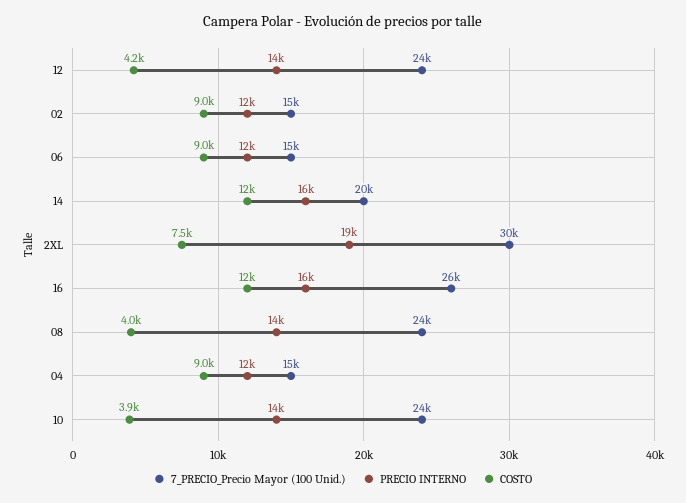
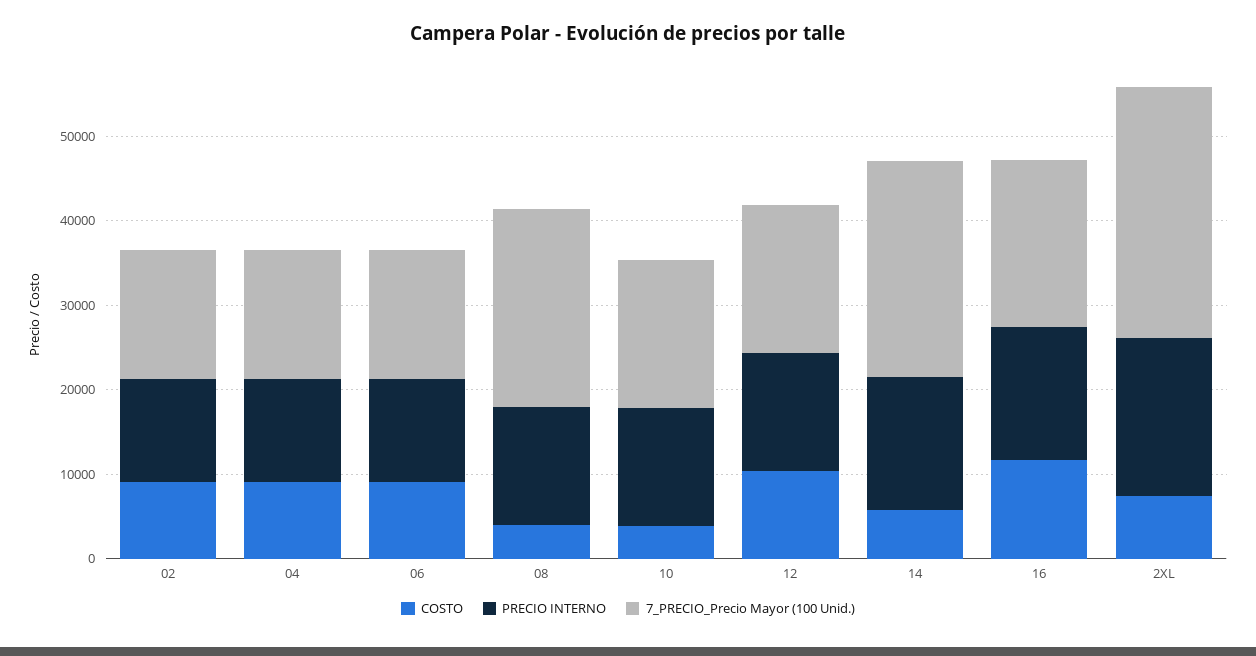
  {
    "7_PRECIO_Precio Mayor (100 Unid.)": {
-     "12": 24000,
+     "12": 18000,
      "02": 15000,
      "06": 15000,
-     "14": 20000,
+     "14": 26000,
      "2XL": 30000,
-     "16": 26000,
+     "16": 20000,
      "08": 24000,
      "04": 15000,
-     "10": 24000
+     "10": 18000
    },
    "PRECIO INTERNO": {
      "12": 14000,
      "02": 12000,
      "06": 12000,
      "14": 16000,
      "2XL": 19000,
      "16": 16000,
      "08": 14000,
      "04": 12000,
      "10": 14000
    },
    "COSTO": {
-     "12": 4200,
+     "12": 10000,
      "02": 9000,
      "06": 9000,
-     "14": 12000,
+     "14": 6000,
      "2XL": 7500,
      "16": 12000,
      "08": 4000,
      "04": 9000,
      "10": 3900
    }
  }

